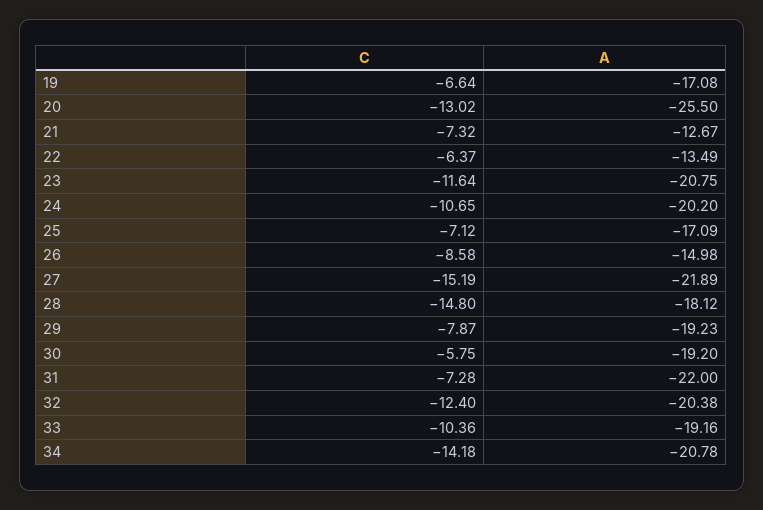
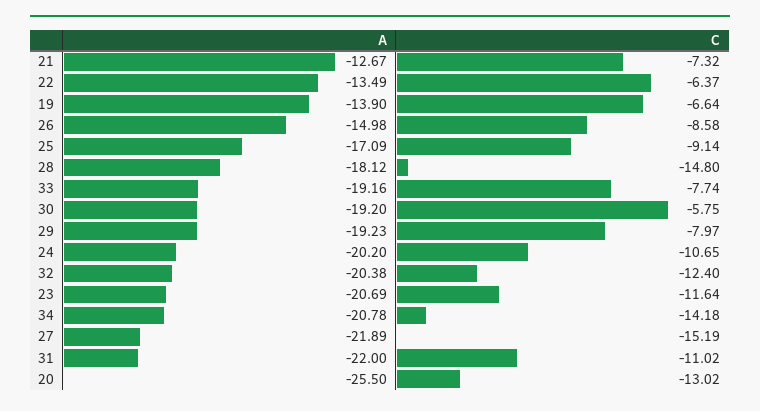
  {
    "C": {
      "19": -6.64,
      "20": -13.02,
      "21": -7.32,
      "22": -6.37,
      "23": -11.64,
      "24": -10.65,
-     "25": -7.12,
+     "25": -9.14,
      "26": -8.58,
      "27": -15.19,
      "28": -14.8,
-     "29": -7.87,
+     "29": -7.97,
      "30": -5.75,
-     "31": -7.28,
+     "31": -11.02,
      "32": -12.4,
-     "33": -10.36,
+     "33": -7.74,
      "34": -14.18
    },
    "A": {
-     "19": -17.08,
+     "19": -13.9,
      "20": -25.5,
      "21": -12.67,
      "22": -13.49,
-     "23": -20.75,
+     "23": -20.69,
      "24": -20.2,
      "25": -17.09,
      "26": -14.98,
      "27": -21.89,
      "28": -18.12,
      "29": -19.23,
      "30": -19.2,
      "31": -22,
      "32": -20.38,
      "33": -19.16,
      "34": -20.78
    }
  }

